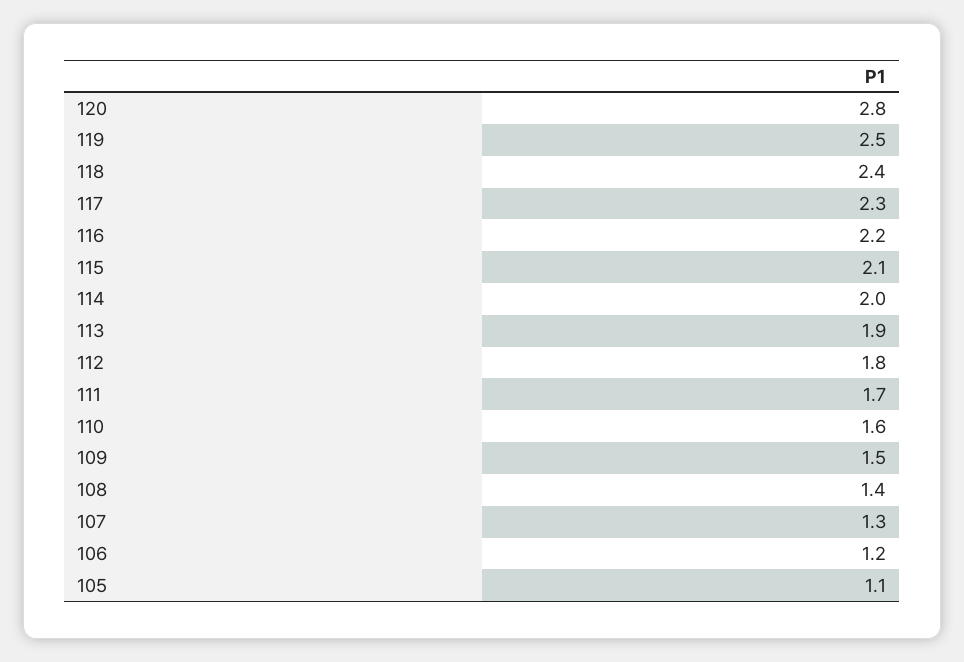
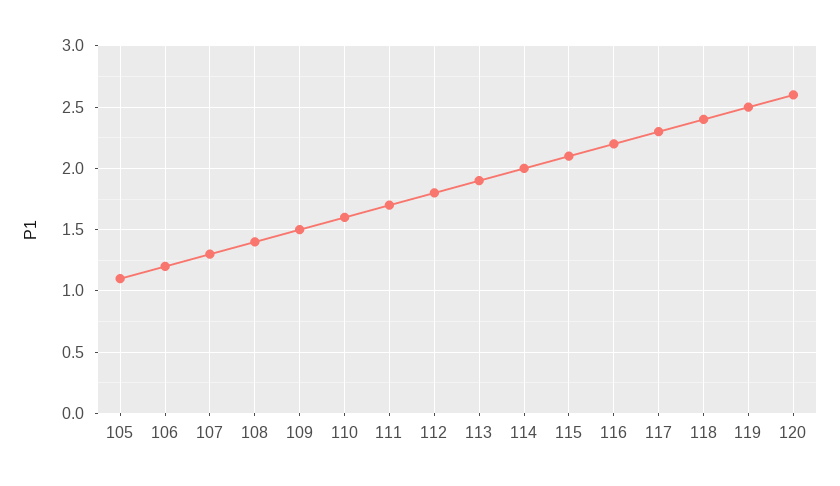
  {
-   "120": 2.8,
+   "120": 2.6,
    "119": 2.5,
    "118": 2.4,
    "117": 2.3,
    "116": 2.2,
    "115": 2.1,
    "114": 2,
    "113": 1.9,
    "112": 1.8,
    "111": 1.7,
    "110": 1.6,
    "109": 1.5,
    "108": 1.4,
    "107": 1.3,
    "106": 1.2,
    "105": 1.1
  }

